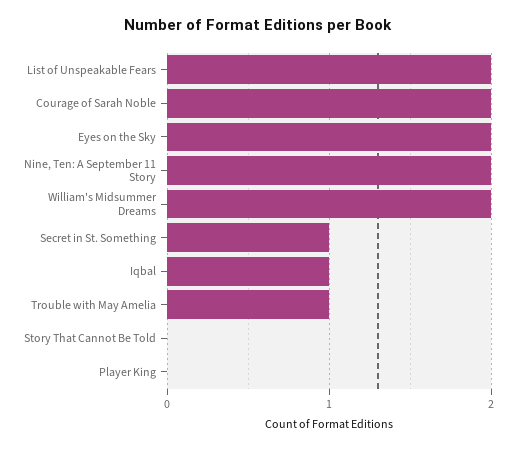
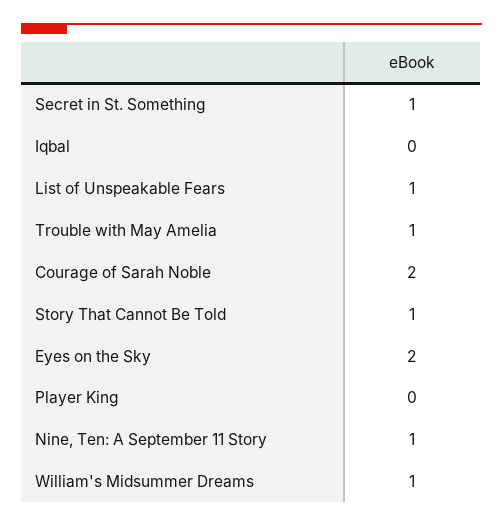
  {
-   "List of Unspeakable Fears": 2,
+   "List of Unspeakable Fears": 1,
    "Courage of Sarah Noble": 2,
    "Eyes on the Sky": 2,
-   "Nine, Ten: A September 11 Story": 2,
+   "Nine, Ten: A September 11 Story": 1,
-   "William's Midsummer Dreams": 2,
+   "William's Midsummer Dreams": 1,
    "Secret in St. Something": 1,
-   "Iqbal": 1,
+   "Iqbal": 0,
    "Trouble with May Amelia": 1,
-   "Story That Cannot Be Told": 0,
+   "Story That Cannot Be Told": 1,
    "Player King": 0
  }

